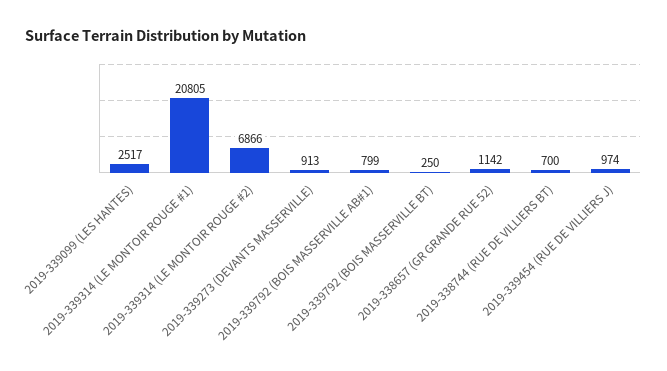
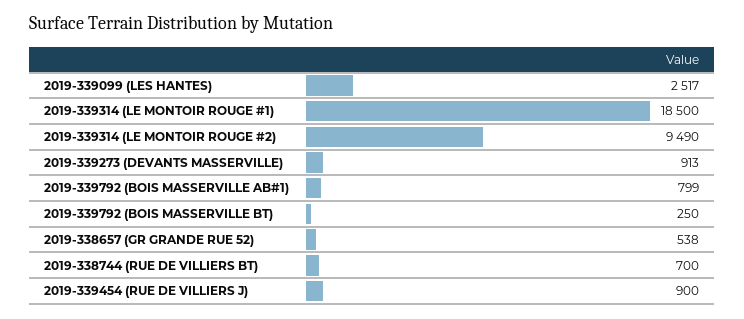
  {
    "2019-339099 (LES HANTES)": 2517,
-   "2019-339314 (LE MONTOIR ROUGE #1)": 20805,
+   "2019-339314 (LE MONTOIR ROUGE #1)": 18500,
-   "2019-339314 (LE MONTOIR ROUGE #2)": 6866,
+   "2019-339314 (LE MONTOIR ROUGE #2)": 9490,
    "2019-339273 (DEVANTS MASSERVILLE)": 913,
    "2019-339792 (BOIS MASSERVILLE AB#1)": 799,
    "2019-339792 (BOIS MASSERVILLE BT)": 250,
-   "2019-338657 (GR GRANDE RUE 52)": 1142,
+   "2019-338657 (GR GRANDE RUE 52)": 538,
    "2019-338744 (RUE DE VILLIERS BT)": 700,
-   "2019-339454 (RUE DE VILLIERS J)": 974
+   "2019-339454 (RUE DE VILLIERS J)": 900
  }

